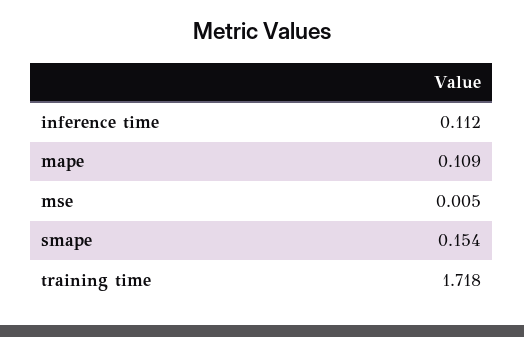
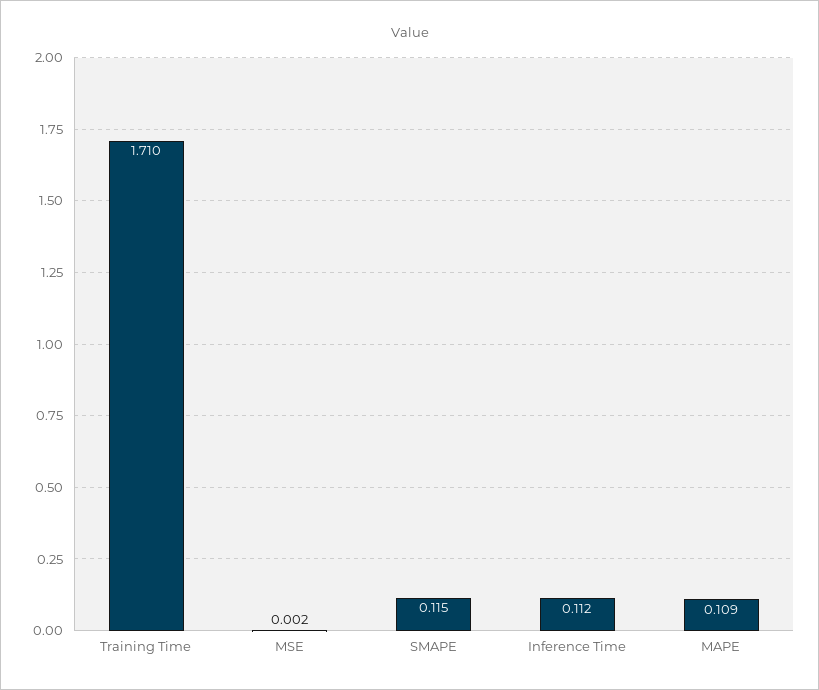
  {
    "inference time": 0.112,
    "mape": 0.109,
-   "mse": 0.005,
+   "mse": 0.002,
-   "smape": 0.154,
+   "smape": 0.115,
-   "training time": 1.718
+   "training time": 1.71
  }

